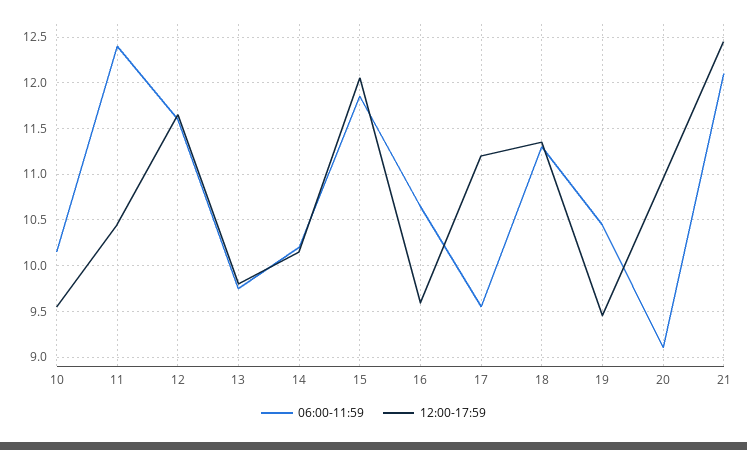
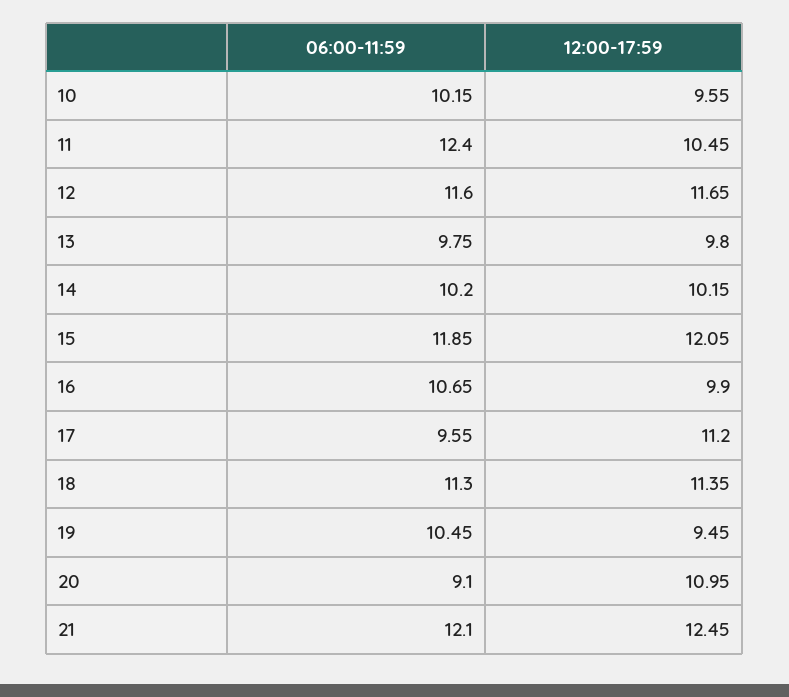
  {
    "06:00-11:59": {
      "10": 10.15,
      "11": 12.4,
      "12": 11.6,
      "13": 9.75,
      "14": 10.2,
      "15": 11.85,
      "16": 10.65,
      "17": 9.55,
      "18": 11.3,
      "19": 10.45,
      "20": 9.1,
      "21": 12.1
    },
    "12:00-17:59": {
      "10": 9.55,
      "11": 10.45,
      "12": 11.65,
      "13": 9.8,
      "14": 10.15,
      "15": 12.05,
-     "16": 9.6,
+     "16": 9.9,
      "17": 11.2,
      "18": 11.35,
      "19": 9.45,
      "20": 10.95,
      "21": 12.45
    }
  }

